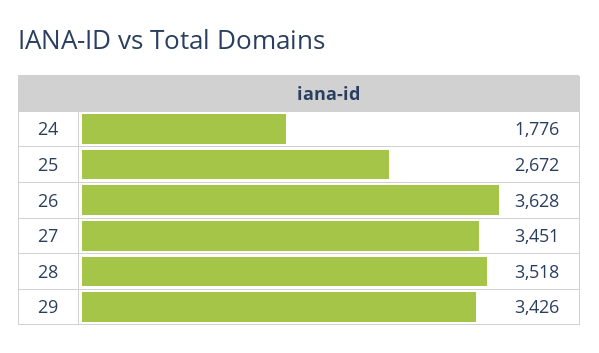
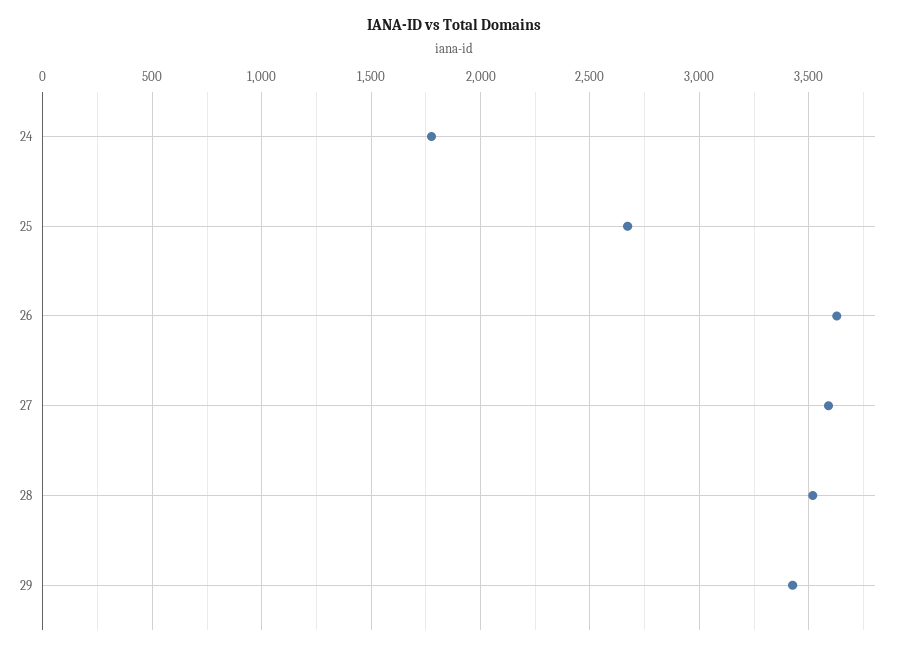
  {
    "24": 1776,
    "25": 2672,
    "26": 3628,
-   "27": 3451,
+   "27": 3600,
    "28": 3518,
    "29": 3426
  }

